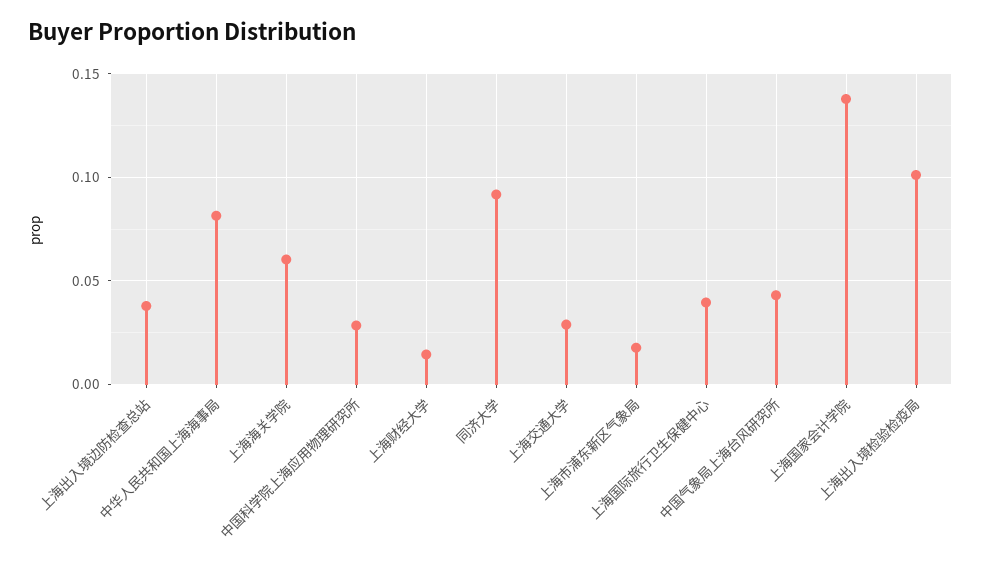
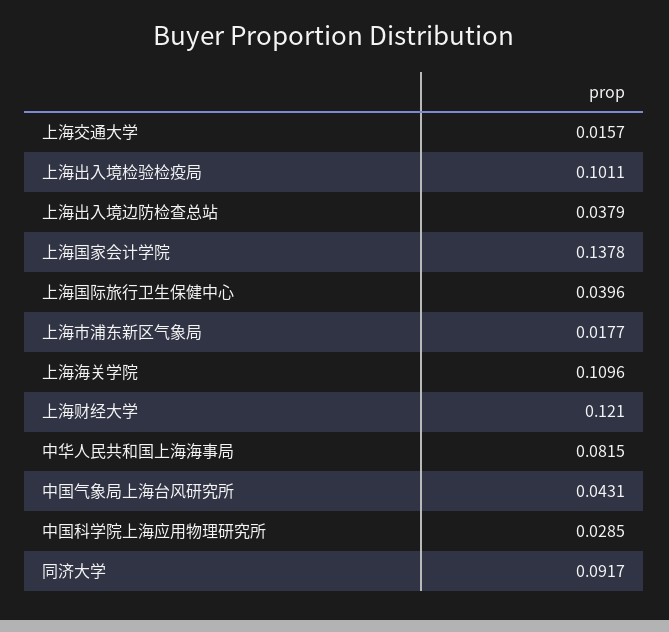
  {
    "上海出入境边防检查总站": 0.0379,
    "中华人民共和国上海海事局": 0.0815,
-   "上海海关学院": 0.06,
+   "上海海关学院": 0.1096,
    "中国科学院上海应用物理研究所": 0.0285,
-   "上海财经大学": 0.015,
+   "上海财经大学": 0.121,
    "同济大学": 0.0917,
-   "上海交通大学": 0.03,
+   "上海交通大学": 0.0157,
    "上海市浦东新区气象局": 0.0177,
    "上海国际旅行卫生保健中心": 0.0396,
    "中国气象局上海台风研究所": 0.0431,
    "上海国家会计学院": 0.1378,
    "上海出入境检验检疫局": 0.1011
  }

